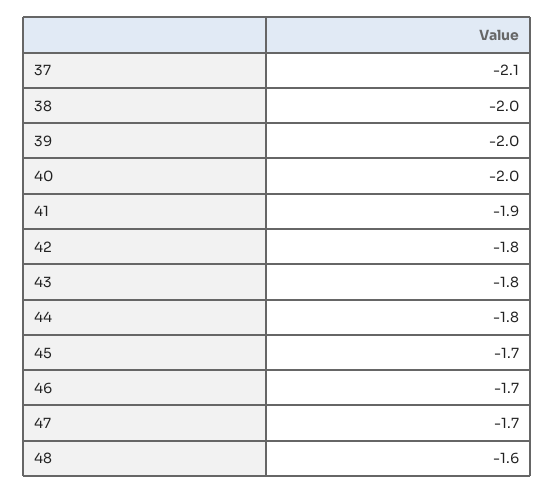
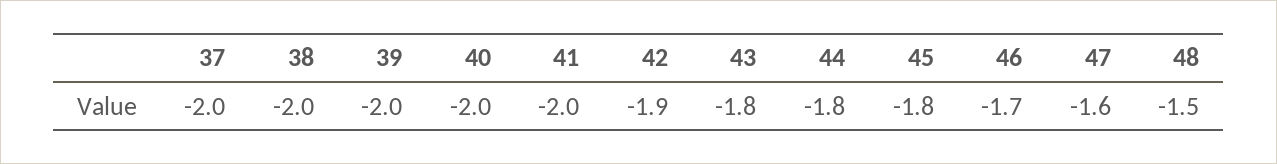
  {
-   "37": -2.1,
+   "37": -2,
    "38": -2,
    "39": -2,
    "40": -2,
-   "41": -1.9,
+   "41": -2,
-   "42": -1.8,
+   "42": -1.9,
    "43": -1.8,
    "44": -1.8,
-   "45": -1.7,
+   "45": -1.8,
    "46": -1.7,
-   "47": -1.7,
+   "47": -1.6,
-   "48": -1.6
+   "48": -1.5
  }

